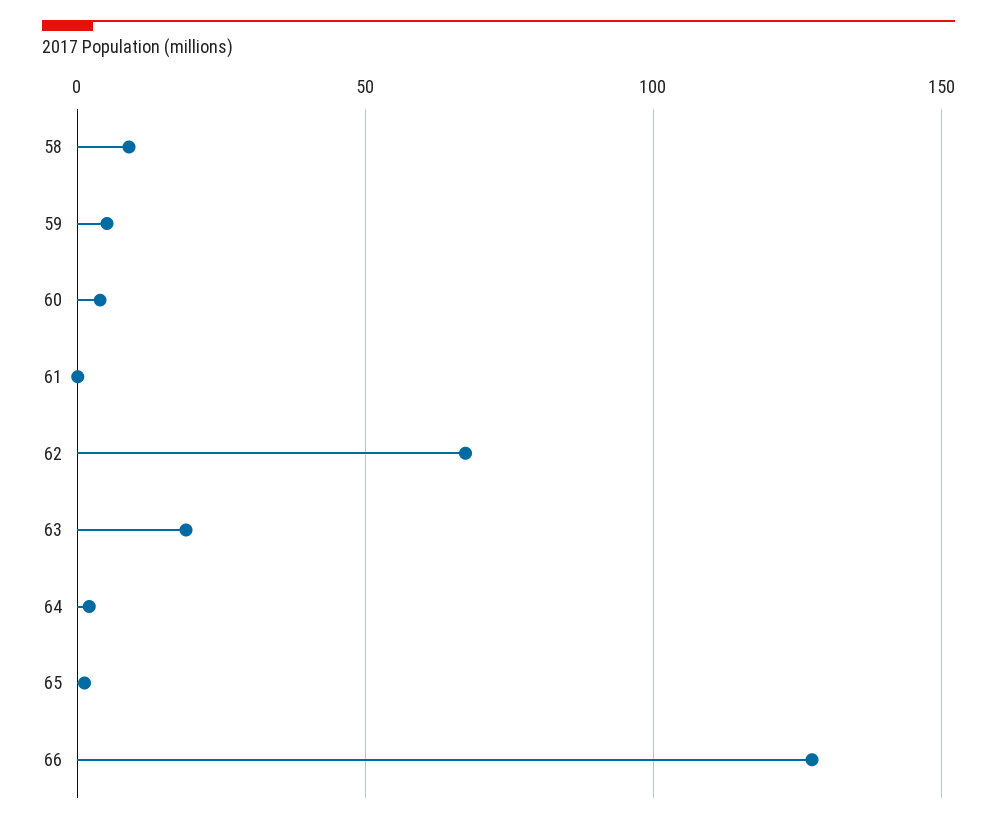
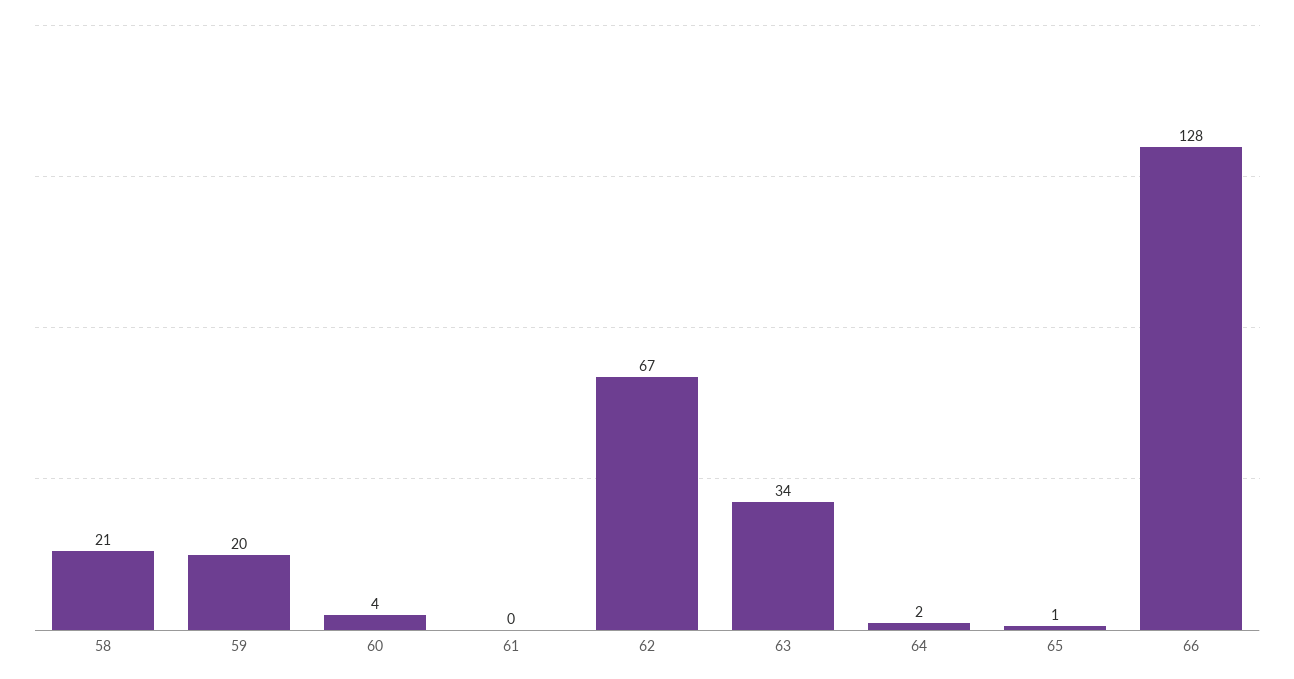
  {
-   "58": 10,
+   "58": 21,
-   "59": 5,
+   "59": 20,
    "60": 4,
    "61": 0,
    "62": 67,
-   "63": 20,
+   "63": 34,
    "64": 2,
    "65": 1,
    "66": 128
  }

